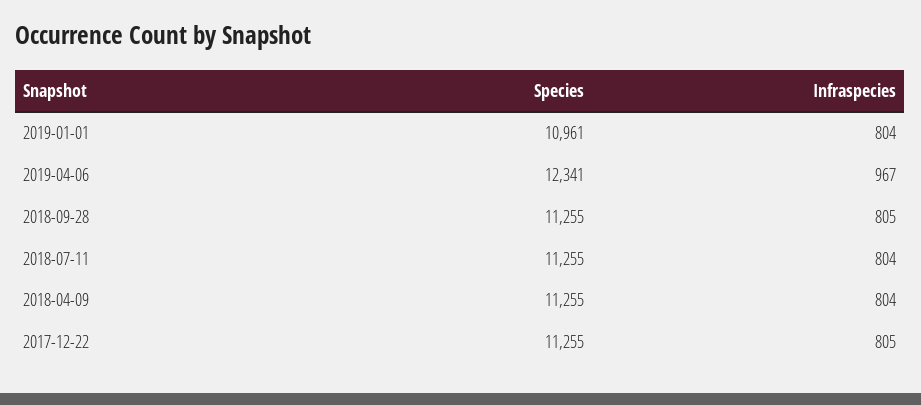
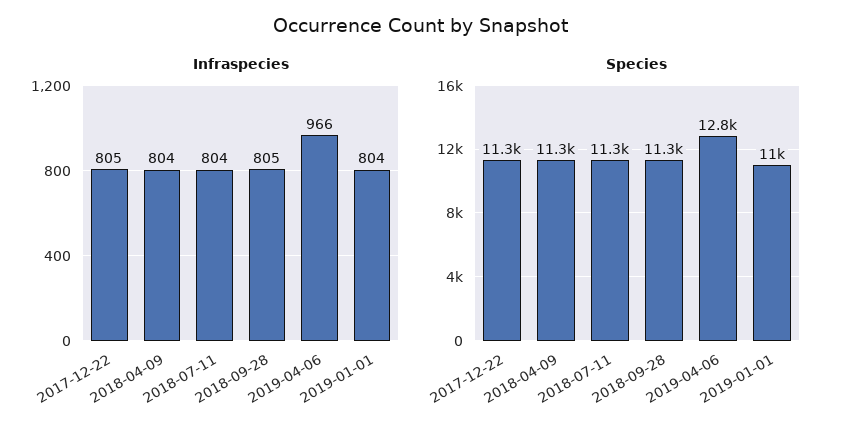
  {
    "Species": {
      "2019-01-01": 10961,
-     "2019-04-06": 12341,
+     "2019-04-06": 12800,
      "2018-09-28": 11255,
      "2018-07-11": 11255,
      "2018-04-09": 11255,
      "2017-12-22": 11255
    },
    "Infraspecies": {
      "2019-01-01": 804,
-     "2019-04-06": 967,
+     "2019-04-06": 966,
      "2018-09-28": 805,
      "2018-07-11": 804,
      "2018-04-09": 804,
      "2017-12-22": 805
    }
  }

